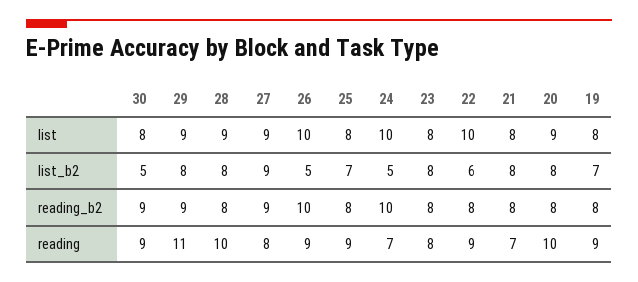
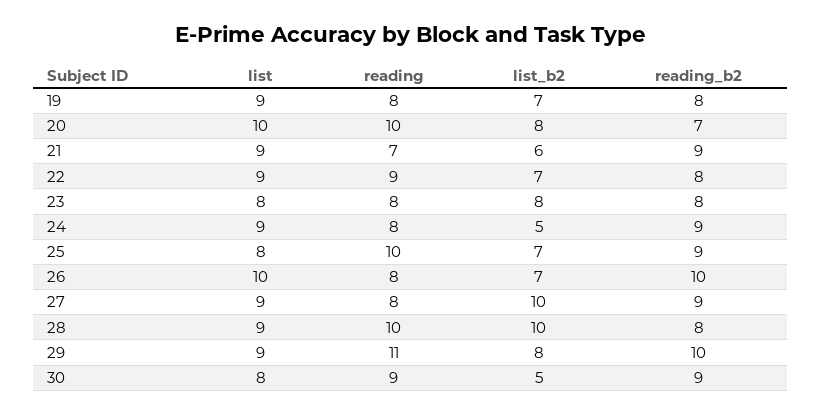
  {
    "30": {
      "list": 8,
      "list_b2": 5,
      "reading_b2": 9,
      "reading": 9
    },
    "29": {
      "list": 9,
      "list_b2": 8,
-     "reading_b2": 9,
+     "reading_b2": 10,
      "reading": 11
    },
    "28": {
      "list": 9,
-     "list_b2": 8,
+     "list_b2": 10,
      "reading_b2": 8,
      "reading": 10
    },
    "27": {
      "list": 9,
-     "list_b2": 9,
+     "list_b2": 10,
      "reading_b2": 9,
      "reading": 8
    },
    "26": {
      "list": 10,
-     "list_b2": 5,
+     "list_b2": 7,
      "reading_b2": 10,
-     "reading": 9
+     "reading": 8
    },
    "25": {
      "list": 8,
      "list_b2": 7,
-     "reading_b2": 8,
+     "reading_b2": 9,
-     "reading": 9
+     "reading": 10
    },
    "24": {
-     "list": 10,
+     "list": 9,
      "list_b2": 5,
-     "reading_b2": 10,
+     "reading_b2": 9,
-     "reading": 7
+     "reading": 8
    },
    "23": {
      "list": 8,
      "list_b2": 8,
      "reading_b2": 8,
      "reading": 8
    },
    "22": {
-     "list": 10,
+     "list": 9,
-     "list_b2": 6,
+     "list_b2": 7,
      "reading_b2": 8,
      "reading": 9
    },
    "21": {
-     "list": 8,
+     "list": 9,
-     "list_b2": 8,
+     "list_b2": 6,
-     "reading_b2": 8,
+     "reading_b2": 9,
      "reading": 7
    },
    "20": {
-     "list": 9,
+     "list": 10,
      "list_b2": 8,
-     "reading_b2": 8,
+     "reading_b2": 7,
      "reading": 10
    },
    "19": {
-     "list": 8,
+     "list": 9,
      "list_b2": 7,
      "reading_b2": 8,
-     "reading": 9
+     "reading": 8
    }
  }

